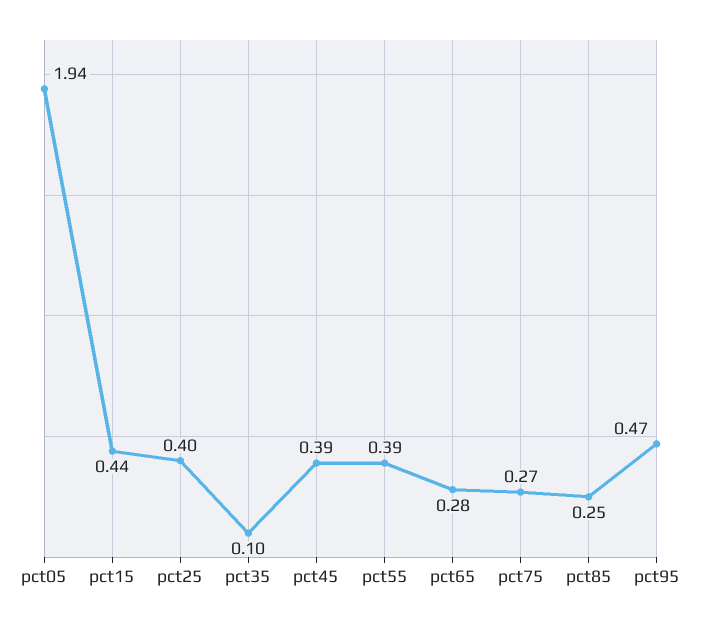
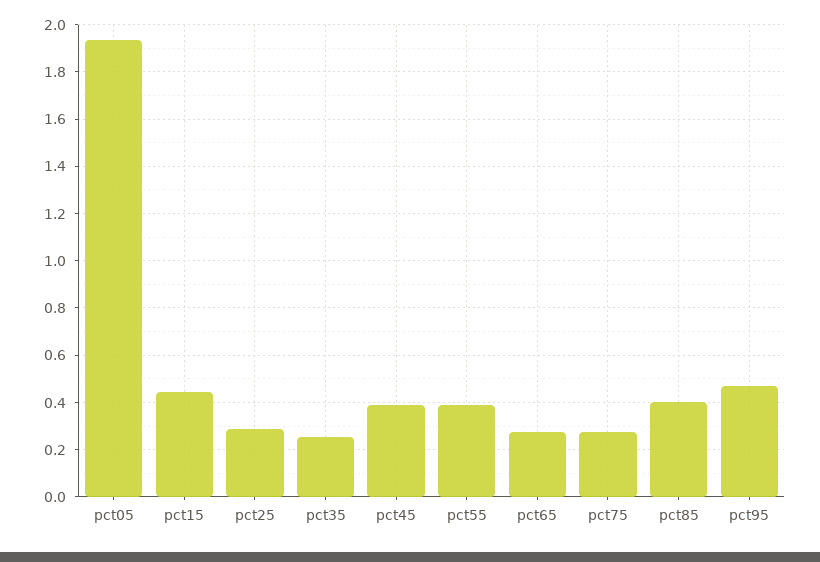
  {
    "pct05": 1.94,
    "pct15": 0.44,
-   "pct25": 0.4,
+   "pct25": 0.3,
-   "pct35": 0.1,
+   "pct35": 0.25,
    "pct45": 0.39,
    "pct55": 0.39,
    "pct65": 0.28,
    "pct75": 0.27,
-   "pct85": 0.25,
+   "pct85": 0.4,
    "pct95": 0.47
  }

